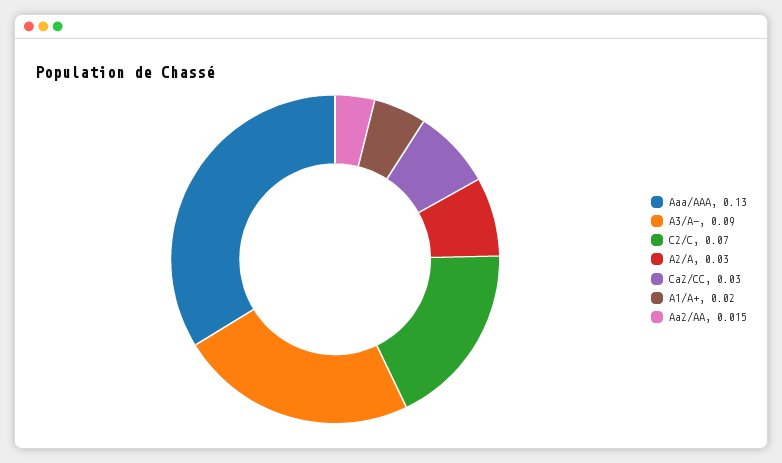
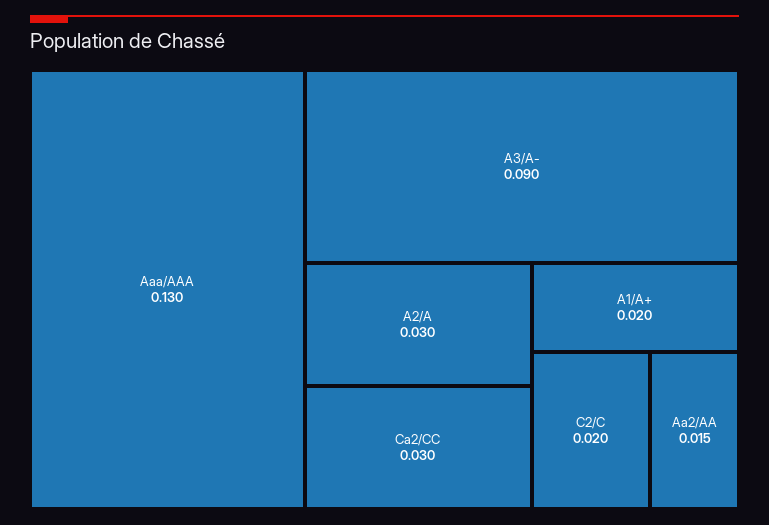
  {
    "Aaa/AAA": 0.13,
    "A3/A-": 0.09,
-   "C2/C": 0.07,
+   "C2/C": 0.02,
    "A2/A": 0.03,
    "Ca2/CC": 0.03,
    "A1/A+": 0.02,
    "Aa2/AA": 0.015
  }

